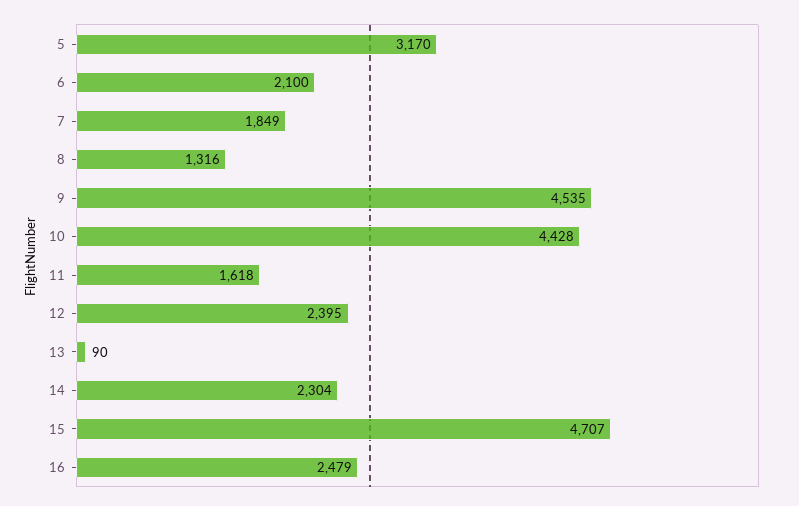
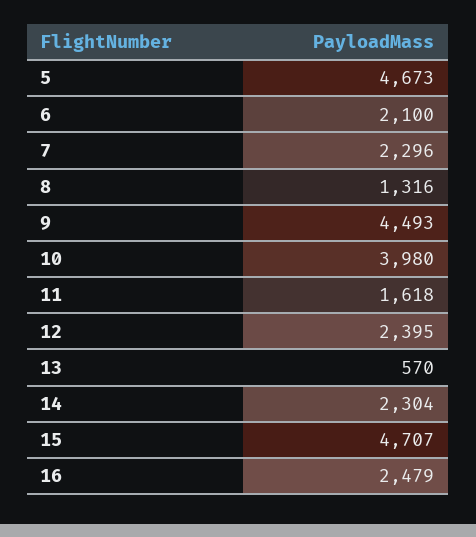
  {
-   "5": 3170,
+   "5": 4673,
    "6": 2100,
-   "7": 1849,
+   "7": 2296,
    "8": 1316,
-   "9": 4535,
+   "9": 4493,
-   "10": 4428,
+   "10": 3980,
    "11": 1618,
    "12": 2395,
-   "13": 90,
+   "13": 570,
    "14": 2304,
    "15": 4707,
    "16": 2479
  }

